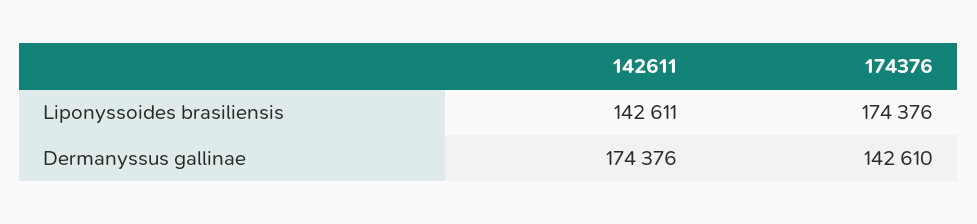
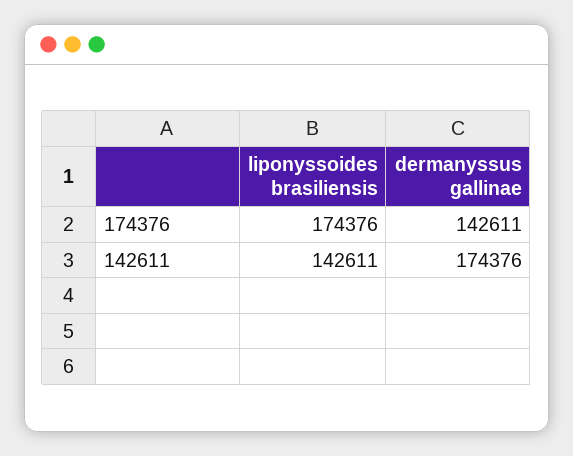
  {
    "142611": {
      "Liponyssoides brasiliensis": 142611,
      "Dermanyssus gallinae": 174376
    },
    "174376": {
      "Liponyssoides brasiliensis": 174376,
-     "Dermanyssus gallinae": 142610
+     "Dermanyssus gallinae": 142611
    }
  }

